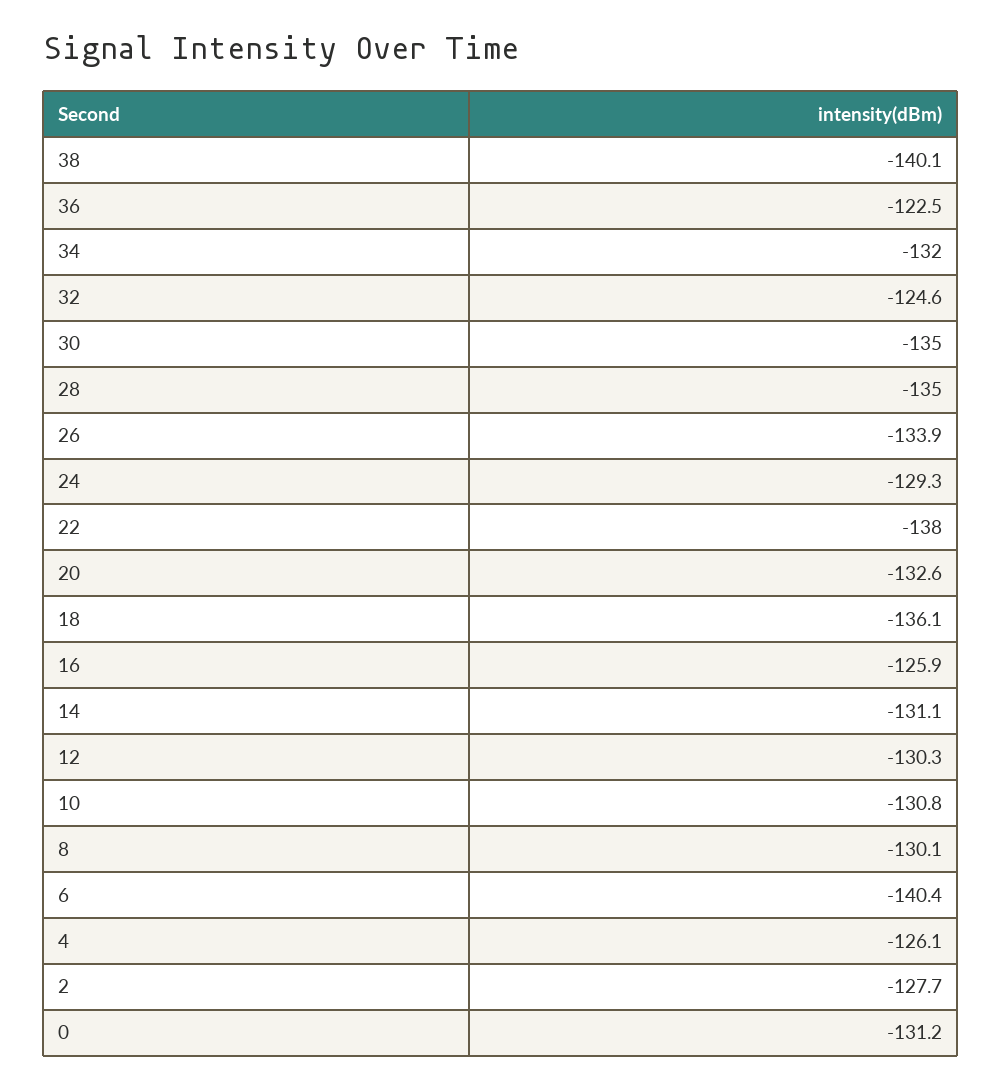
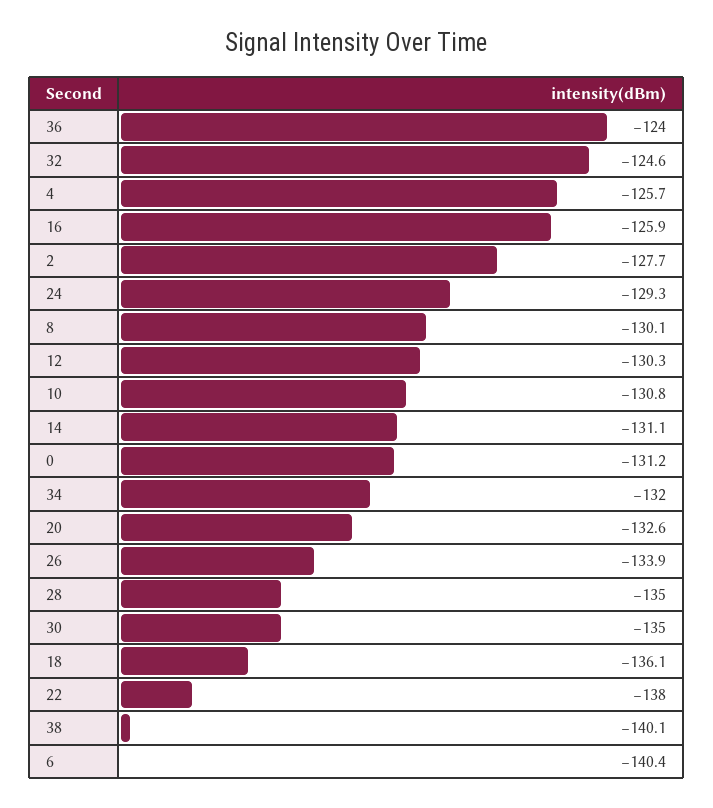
  {
    "38": -140.1,
-   "36": -122.5,
+   "36": -124,
    "34": -132,
    "32": -124.6,
    "30": -135,
    "28": -135,
    "26": -133.9,
    "24": -129.3,
    "22": -138,
    "20": -132.6,
    "18": -136.1,
    "16": -125.9,
    "14": -131.1,
    "12": -130.3,
    "10": -130.8,
    "8": -130.1,
    "6": -140.4,
-   "4": -126.1,
+   "4": -125.7,
    "2": -127.7,
    "0": -131.2
  }

